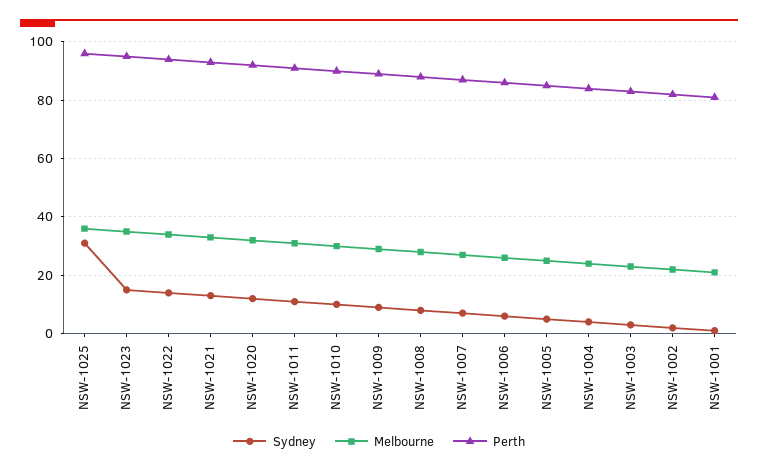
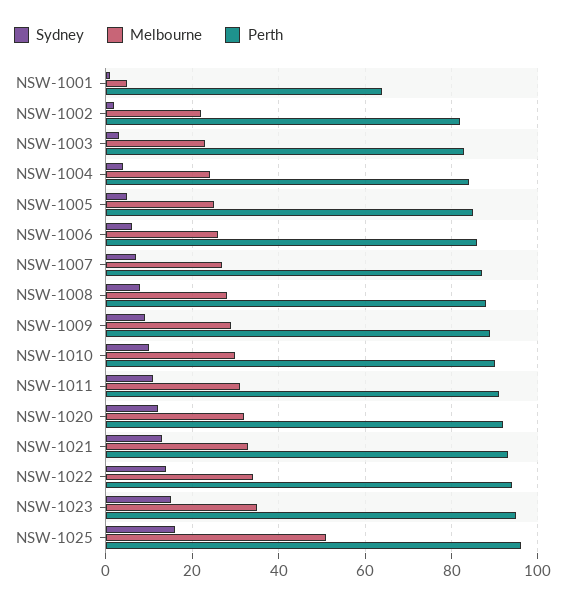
  {
    "Sydney": {
-     "NSW-1025": 30,
+     "NSW-1025": 15,
      "NSW-1023": 15,
      "NSW-1022": 15,
      "NSW-1021": 15,
      "NSW-1020": 10,
      "NSW-1011": 10,
      "NSW-1010": 10,
      "NSW-1009": 10,
      "NSW-1008": 10,
      "NSW-1007": 5,
      "NSW-1006": 5,
      "NSW-1005": 5,
      "NSW-1004": 5,
      "NSW-1003": 5,
      "NSW-1002": 0,
      "NSW-1001": 0
    },
    "Melbourne": {
-     "NSW-1025": 35,
+     "NSW-1025": 50,
      "NSW-1023": 35,
      "NSW-1022": 35,
      "NSW-1021": 35,
      "NSW-1020": 30,
      "NSW-1011": 30,
      "NSW-1010": 30,
      "NSW-1009": 30,
      "NSW-1008": 30,
      "NSW-1007": 25,
      "NSW-1006": 25,
      "NSW-1005": 25,
      "NSW-1004": 25,
      "NSW-1003": 25,
      "NSW-1002": 20,
-     "NSW-1001": 20
+     "NSW-1001": 5
    },
    "Perth": {
      "NSW-1025": 95,
      "NSW-1023": 95,
      "NSW-1022": 95,
      "NSW-1021": 95,
      "NSW-1020": 90,
      "NSW-1011": 90,
      "NSW-1010": 90,
      "NSW-1009": 90,
      "NSW-1008": 90,
      "NSW-1007": 85,
      "NSW-1006": 85,
      "NSW-1005": 85,
      "NSW-1004": 85,
      "NSW-1003": 85,
      "NSW-1002": 80,
-     "NSW-1001": 80
+     "NSW-1001": 65
    }
  }

